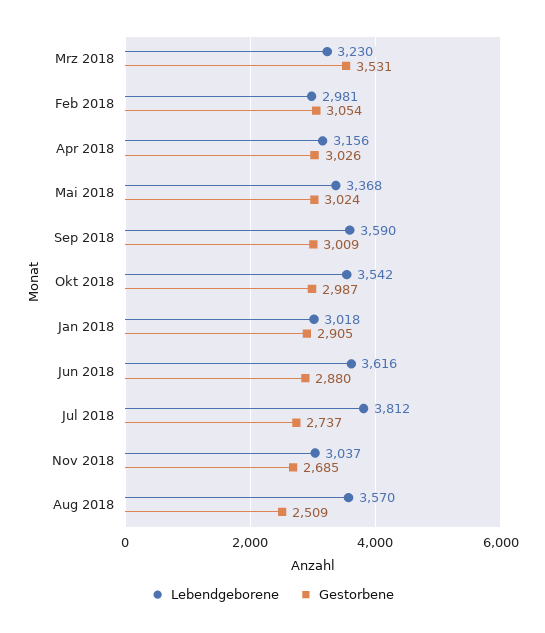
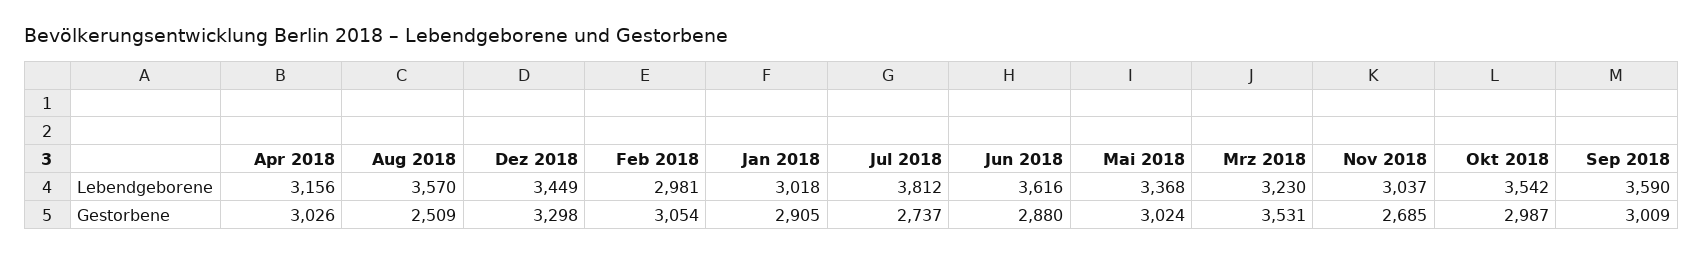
  {
    "Lebendgeborene": {
      "Mrz 2018": 3230,
      "Feb 2018": 2981,
      "Apr 2018": 3156,
      "Mai 2018": 3368,
      "Sep 2018": 3590,
      "Okt 2018": 3542,
      "Jan 2018": 3018,
      "Jun 2018": 3616,
      "Jul 2018": 3812,
      "Nov 2018": 3037,
-     "Aug 2018": 3570
+     "Aug 2018": 3570,
+     "Dez 2018": 3449
    },
    "Gestorbene": {
      "Mrz 2018": 3531,
      "Feb 2018": 3054,
      "Apr 2018": 3026,
      "Mai 2018": 3024,
      "Sep 2018": 3009,
      "Okt 2018": 2987,
      "Jan 2018": 2905,
      "Jun 2018": 2880,
      "Jul 2018": 2737,
      "Nov 2018": 2685,
-     "Aug 2018": 2509
+     "Aug 2018": 2509,
+     "Dez 2018": 3298
    }
  }

